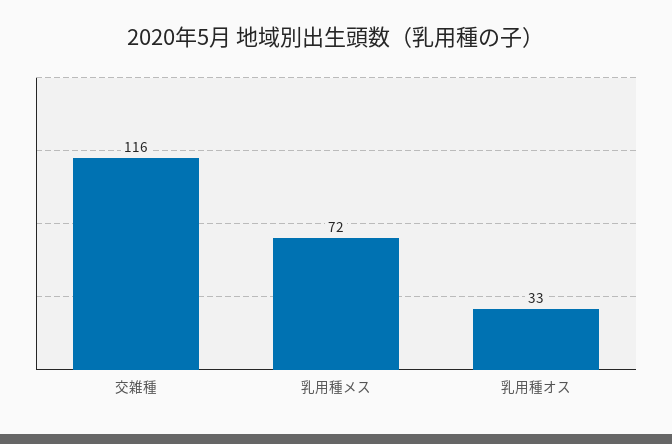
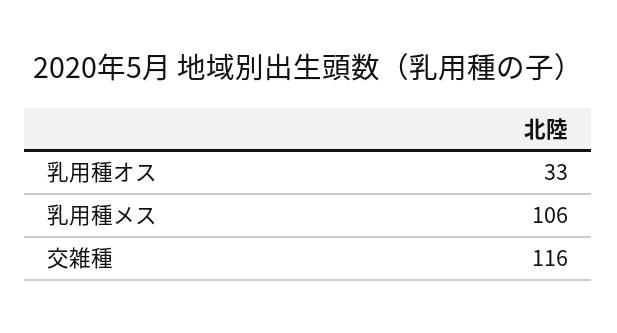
  {
    "交雑種": 116,
-   "乳用種メス": 72,
+   "乳用種メス": 106,
    "乳用種オス": 33
  }

